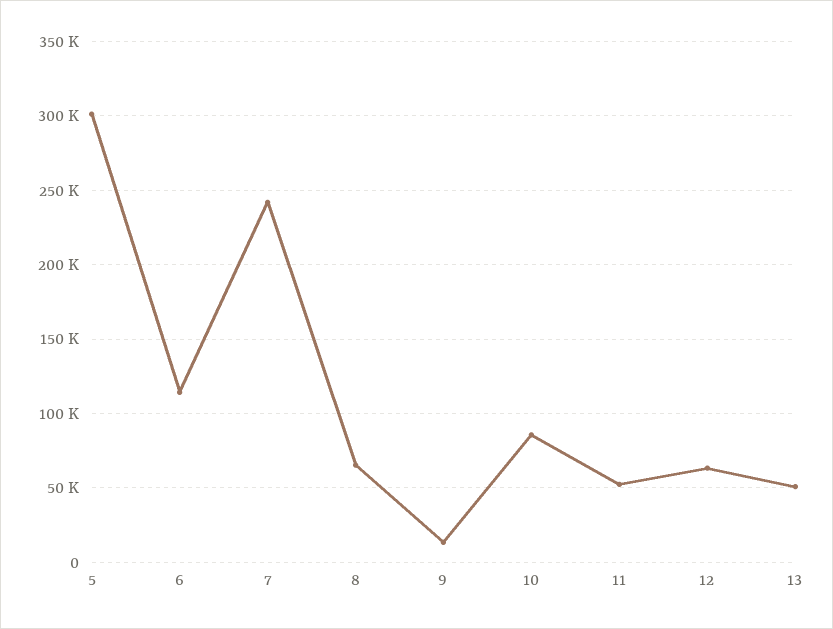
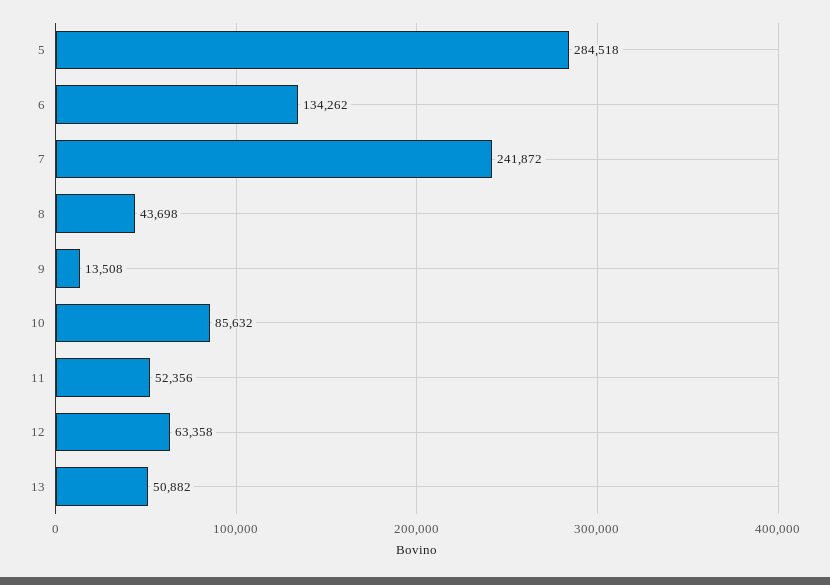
  {
-   "5": 300000,
+   "5": 284518,
-   "6": 115000,
+   "6": 134262,
    "7": 241872,
-   "8": 65000,
+   "8": 43698,
    "9": 13508,
    "10": 85632,
    "11": 52356,
    "12": 63358,
    "13": 50882
  }

